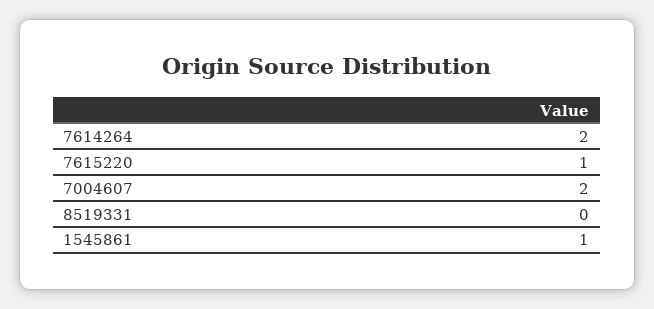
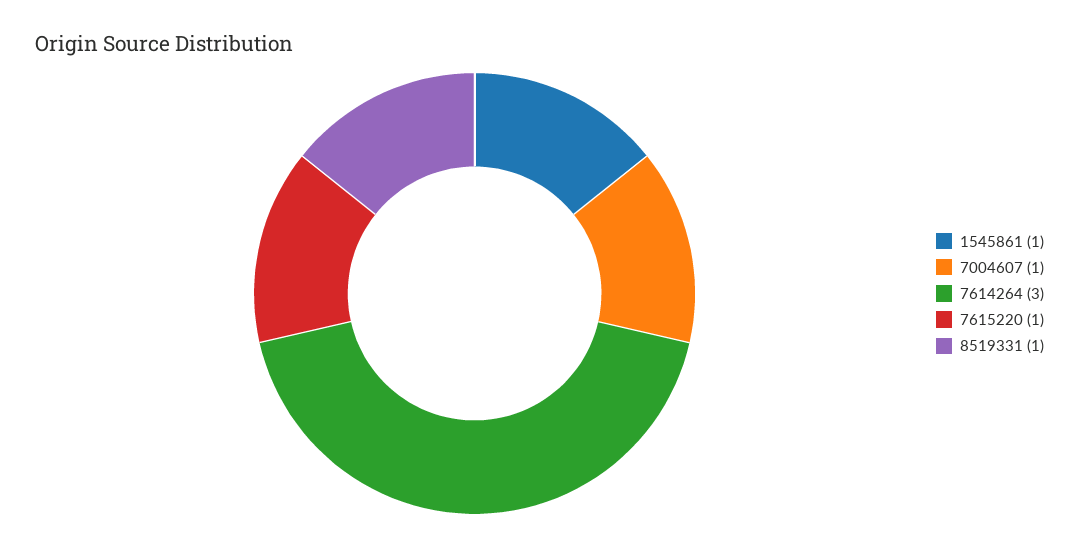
  {
-   "7614264": 2,
+   "7614264": 3,
    "7615220": 1,
-   "7004607": 2,
+   "7004607": 1,
-   "8519331": 0,
+   "8519331": 1,
    "1545861": 1
  }

